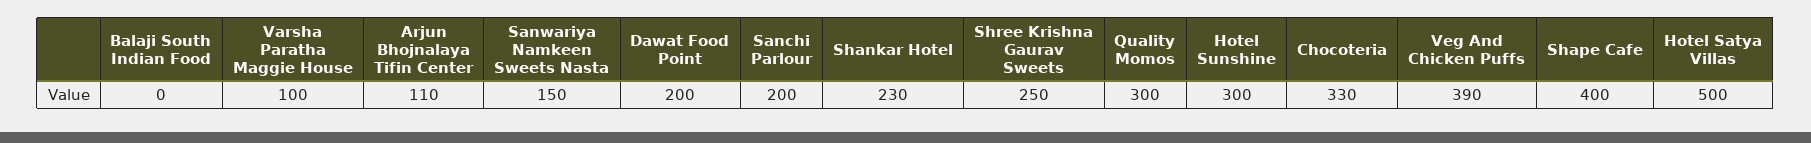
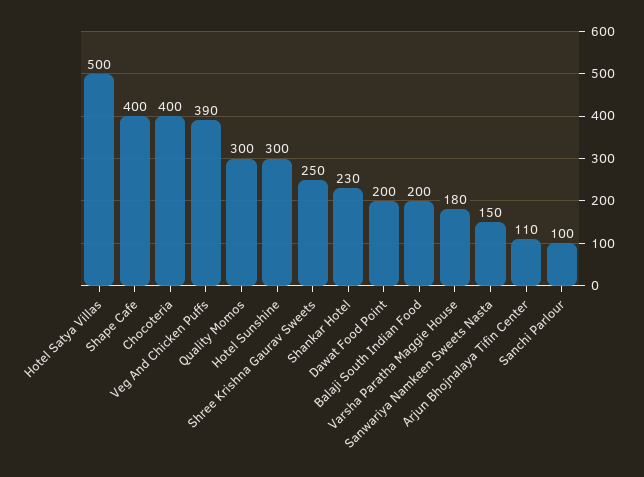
  {
-   "Balaji South Indian Food": 0,
+   "Balaji South Indian Food": 200,
-   "Varsha Paratha Maggie House": 100,
+   "Varsha Paratha Maggie House": 180,
    "Arjun Bhojnalaya Tifin Center": 110,
    "Sanwariya Namkeen Sweets Nasta": 150,
    "Dawat Food Point": 200,
-   "Sanchi Parlour": 200,
+   "Sanchi Parlour": 100,
    "Shankar Hotel": 230,
    "Shree Krishna Gaurav Sweets": 250,
    "Quality Momos": 300,
    "Hotel Sunshine": 300,
-   "Chocoteria": 330,
+   "Chocoteria": 400,
    "Veg And Chicken Puffs": 390,
    "Shape Cafe": 400,
    "Hotel Satya Villas": 500
  }

